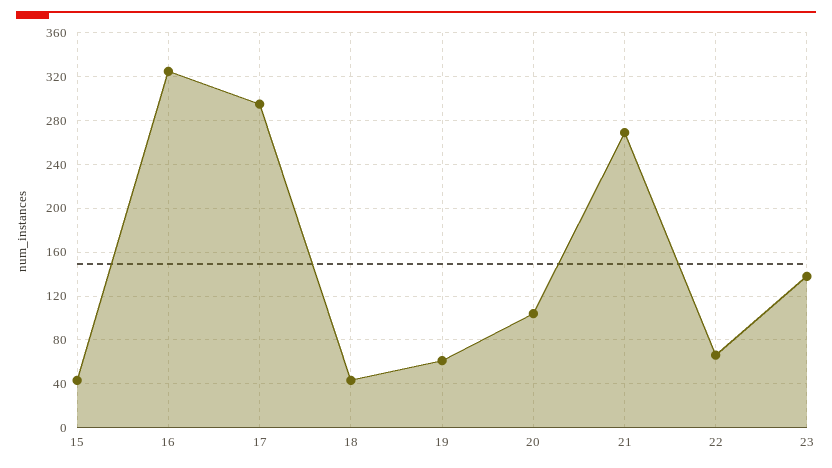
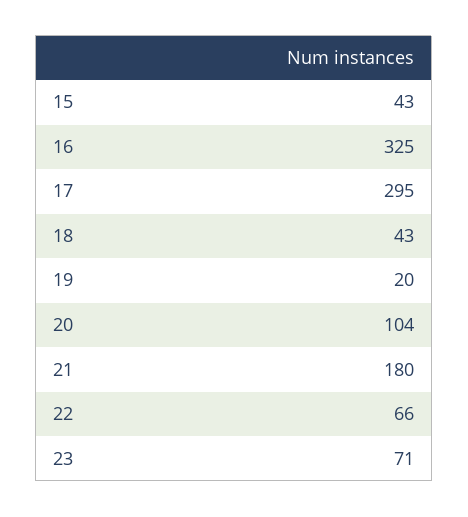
  {
    "15": 43,
    "16": 325,
    "17": 295,
    "18": 43,
-   "19": 60,
+   "19": 20,
    "20": 104,
-   "21": 270,
+   "21": 180,
    "22": 66,
-   "23": 140
+   "23": 71
  }

